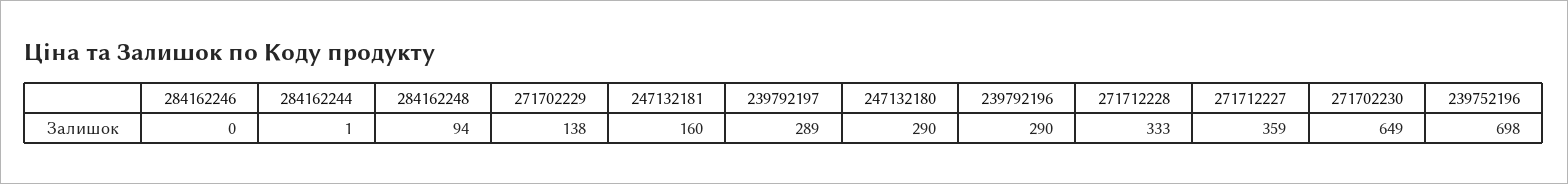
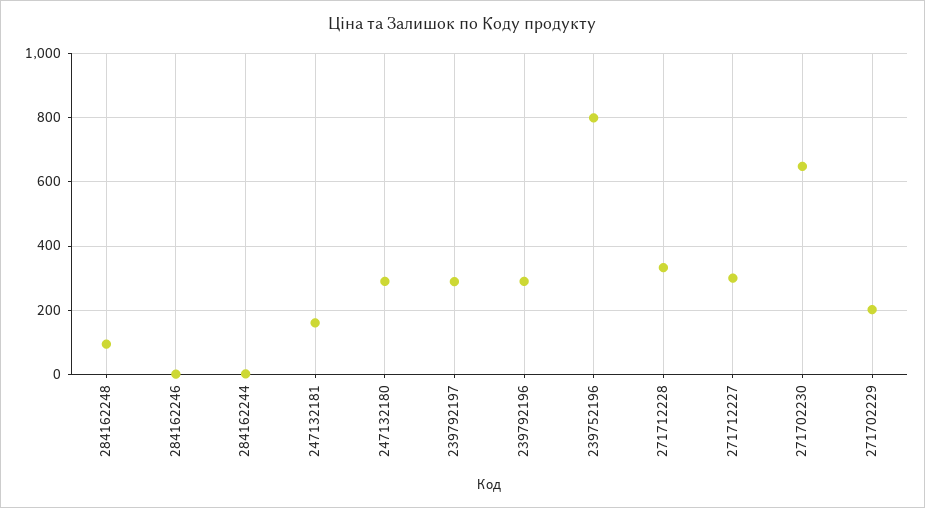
  {
    "284162246": 0,
    "284162244": 1,
    "284162248": 94,
-   "271702229": 138,
+   "271702229": 200,
    "247132181": 160,
    "239792197": 289,
    "247132180": 290,
    "239792196": 290,
    "271712228": 333,
-   "271712227": 359,
+   "271712227": 300,
    "271702230": 649,
-   "239752196": 698
+   "239752196": 800
  }

